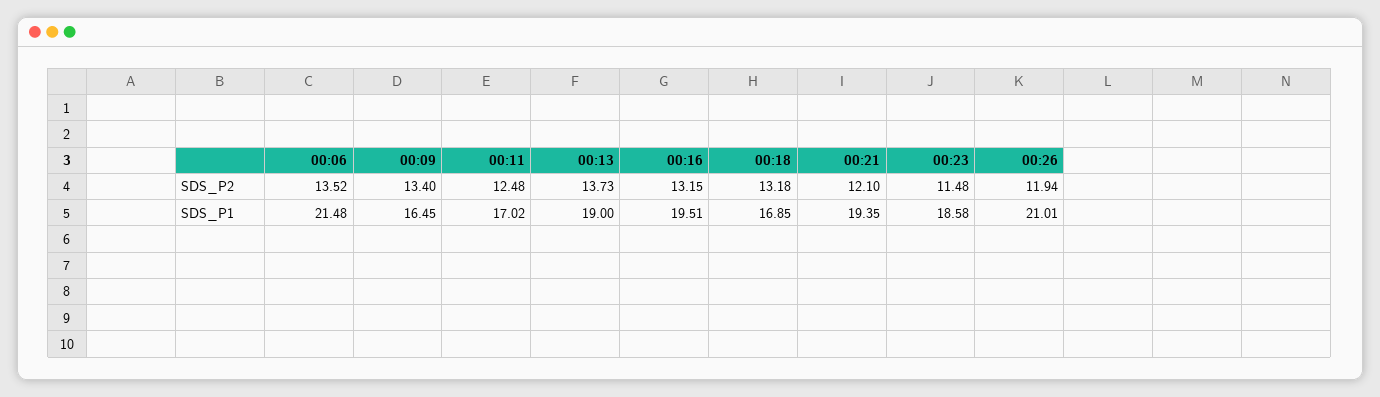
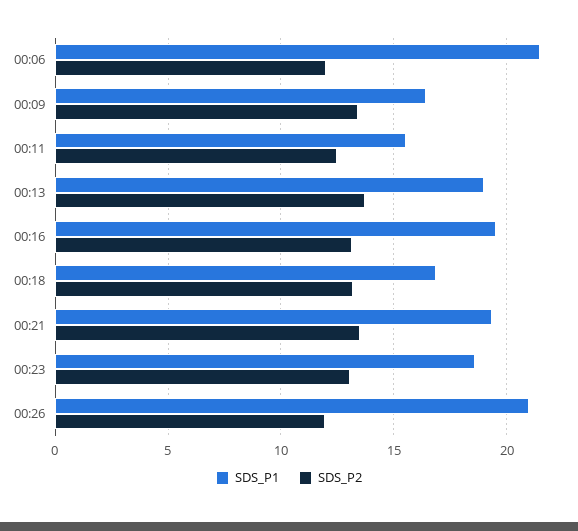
  {
    "SDS_P2": {
-     "00:06": 13.52,
+     "00:06": 12,
      "00:09": 13.4,
      "00:11": 12.48,
      "00:13": 13.73,
      "00:16": 13.15,
      "00:18": 13.18,
-     "00:21": 12.1,
+     "00:21": 13.5,
-     "00:23": 11.48,
+     "00:23": 13,
      "00:26": 11.94
    },
    "SDS_P1": {
      "00:06": 21.48,
      "00:09": 16.45,
-     "00:11": 17.02,
+     "00:11": 15.5,
      "00:13": 19,
      "00:16": 19.51,
      "00:18": 16.85,
      "00:21": 19.35,
      "00:23": 18.58,
      "00:26": 21.01
    }
  }

